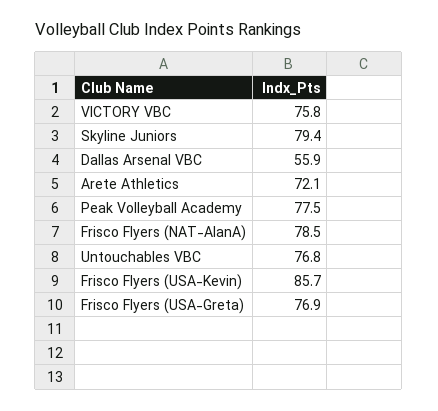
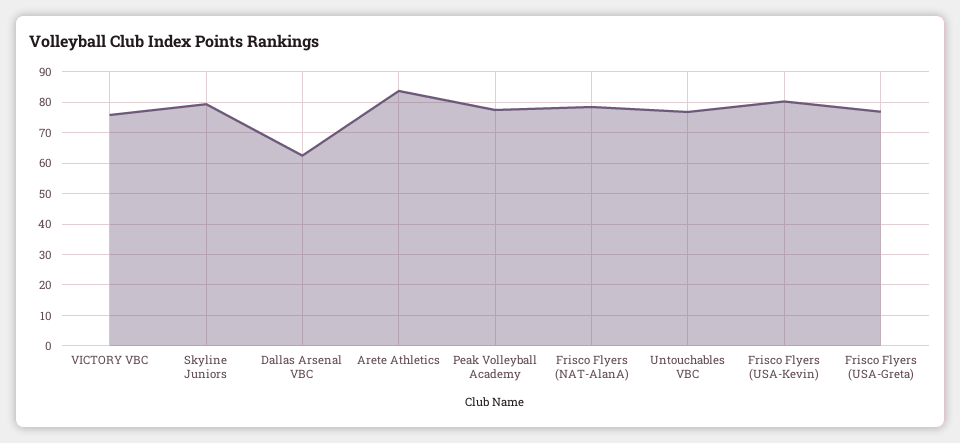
  {
    "VICTORY VBC": 75.8,
    "Skyline Juniors": 79.4,
-   "Dallas Arsenal VBC": 55.9,
+   "Dallas Arsenal VBC": 62,
-   "Arete Athletics": 72.1,
+   "Arete Athletics": 84,
    "Peak Volleyball Academy": 77.5,
    "Frisco Flyers (NAT-AlanA)": 78.5,
    "Untouchables VBC": 76.8,
-   "Frisco Flyers (USA-Kevin)": 85.7,
+   "Frisco Flyers (USA-Kevin)": 80,
    "Frisco Flyers (USA-Greta)": 76.9
  }

